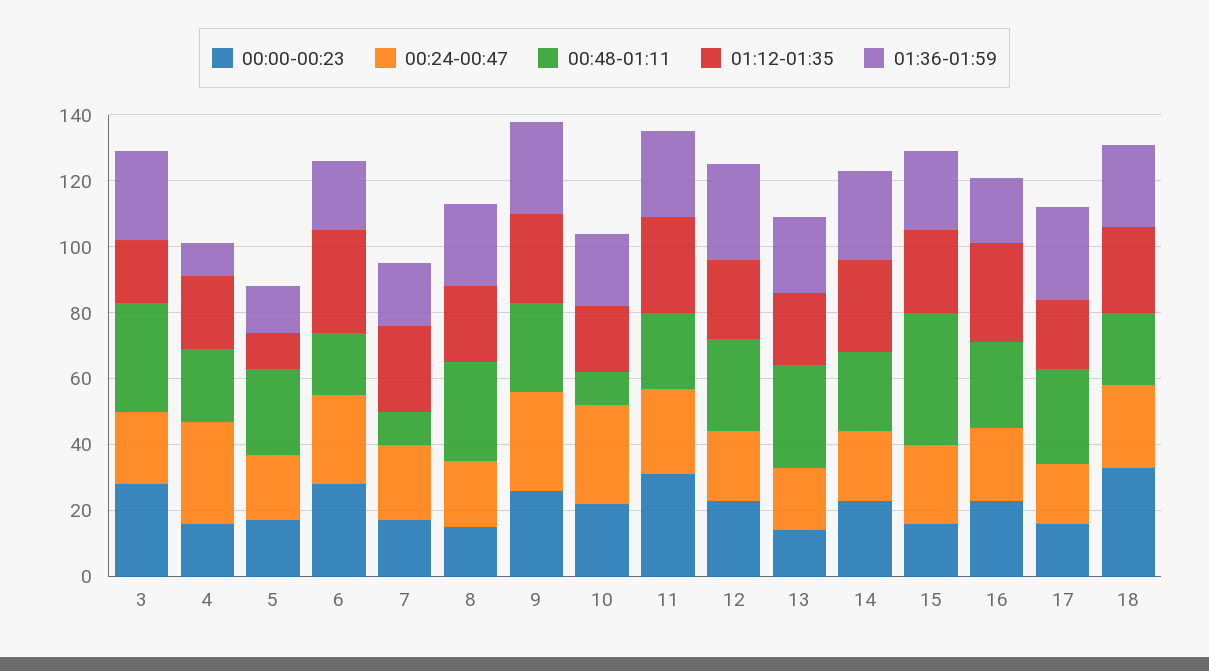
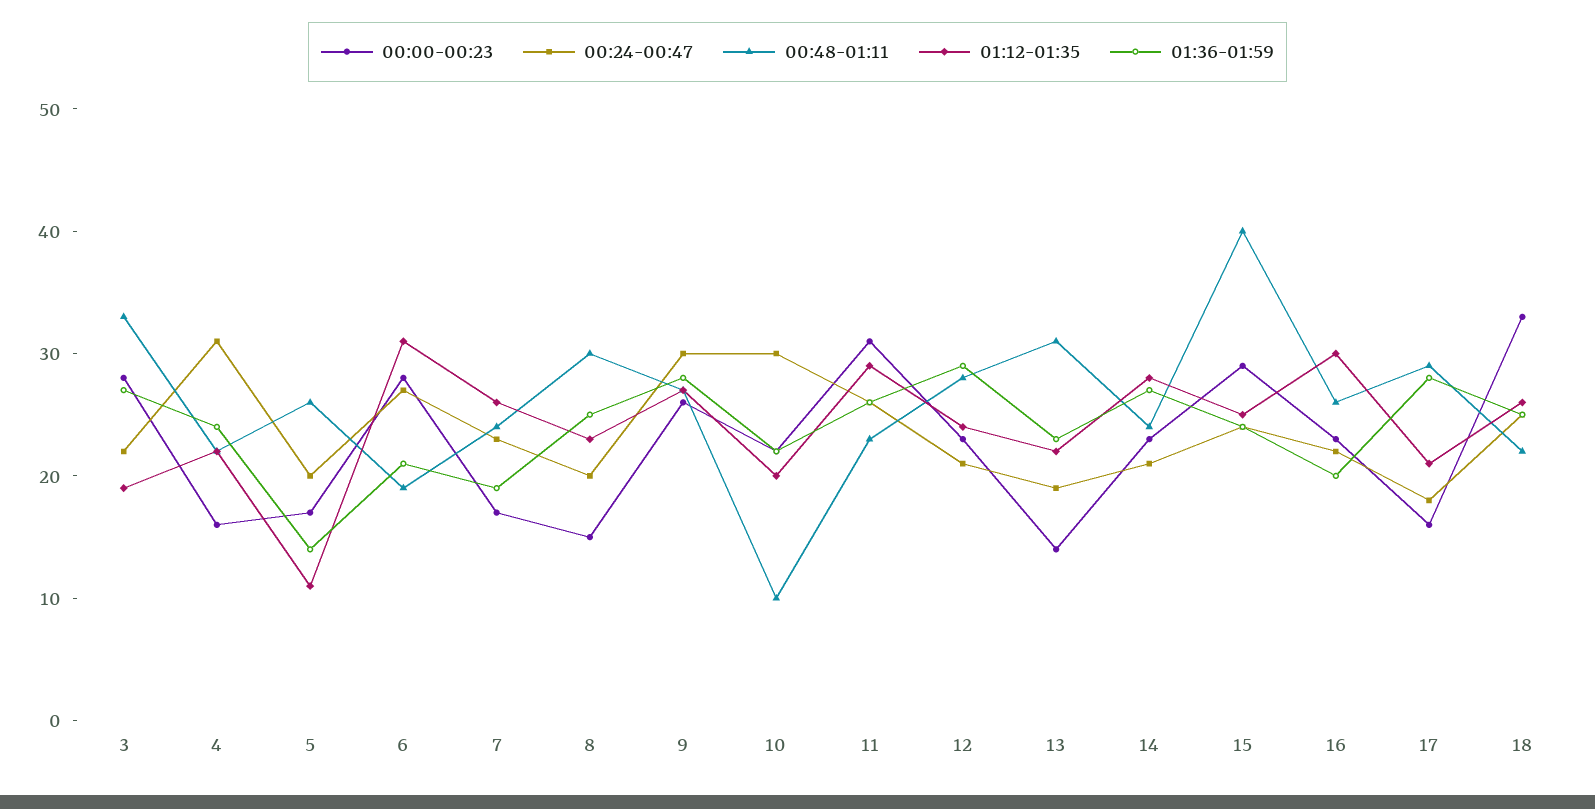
  {
    "00:00-00:23": {
      "3": 28,
      "4": 16,
      "5": 17,
      "6": 28,
      "7": 17,
      "8": 15,
      "9": 26,
      "10": 22,
      "11": 31,
      "12": 23,
      "13": 14,
      "14": 23,
-     "15": 15,
+     "15": 29,
      "16": 23,
      "17": 16,
      "18": 33
    },
    "00:24-00:47": {
      "3": 22,
      "4": 31,
      "5": 20,
      "6": 27,
      "7": 23,
      "8": 20,
      "9": 30,
      "10": 30,
      "11": 26,
      "12": 21,
      "13": 19,
      "14": 21,
      "15": 24,
      "16": 22,
      "17": 18,
      "18": 25
    },
    "00:48-01:11": {
      "3": 33,
      "4": 22,
      "5": 26,
      "6": 19,
-     "7": 10,
+     "7": 24,
      "8": 30,
      "9": 27,
      "10": 10,
      "11": 23,
      "12": 28,
      "13": 31,
      "14": 24,
      "15": 40,
      "16": 26,
      "17": 29,
      "18": 22
    },
    "01:12-01:35": {
      "3": 19,
      "4": 22,
      "5": 11,
      "6": 31,
      "7": 26,
      "8": 23,
      "9": 27,
      "10": 20,
      "11": 29,
      "12": 24,
      "13": 22,
      "14": 28,
      "15": 25,
      "16": 30,
      "17": 21,
      "18": 26
    },
    "01:36-01:59": {
      "3": 27,
-     "4": 10,
+     "4": 24,
      "5": 14,
      "6": 21,
      "7": 19,
      "8": 25,
      "9": 28,
      "10": 22,
      "11": 26,
      "12": 29,
      "13": 23,
      "14": 27,
      "15": 24,
      "16": 20,
      "17": 28,
      "18": 25
    }
  }

